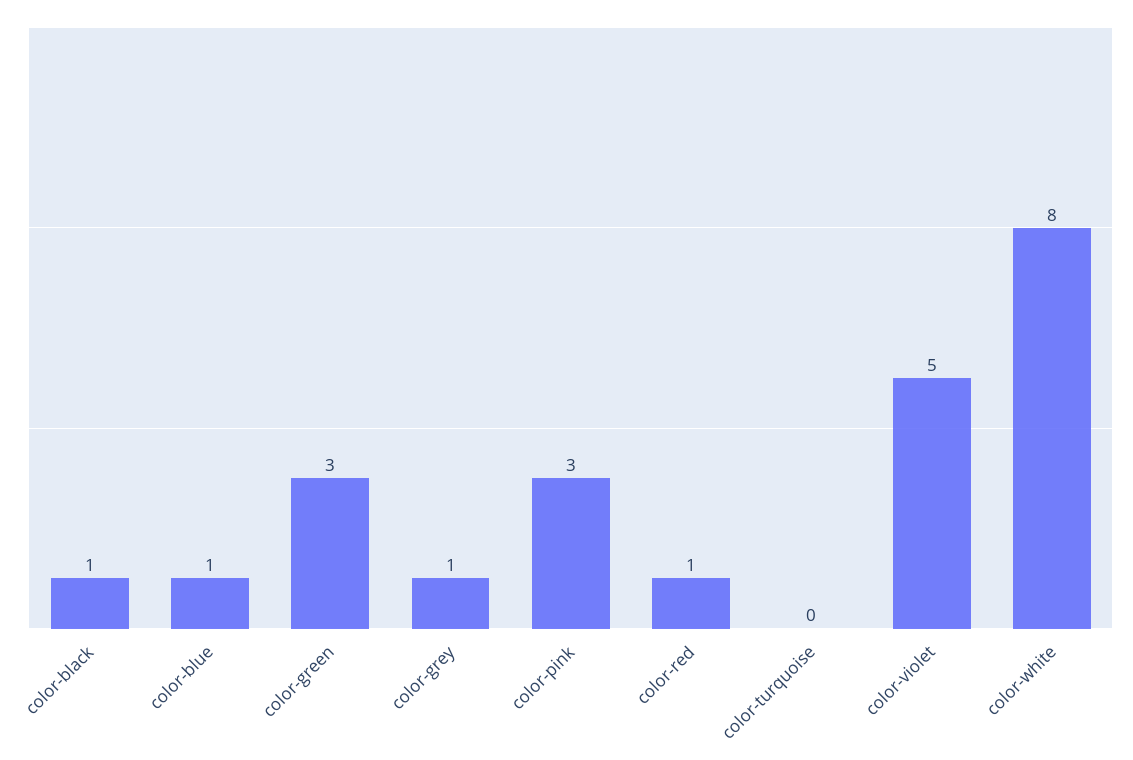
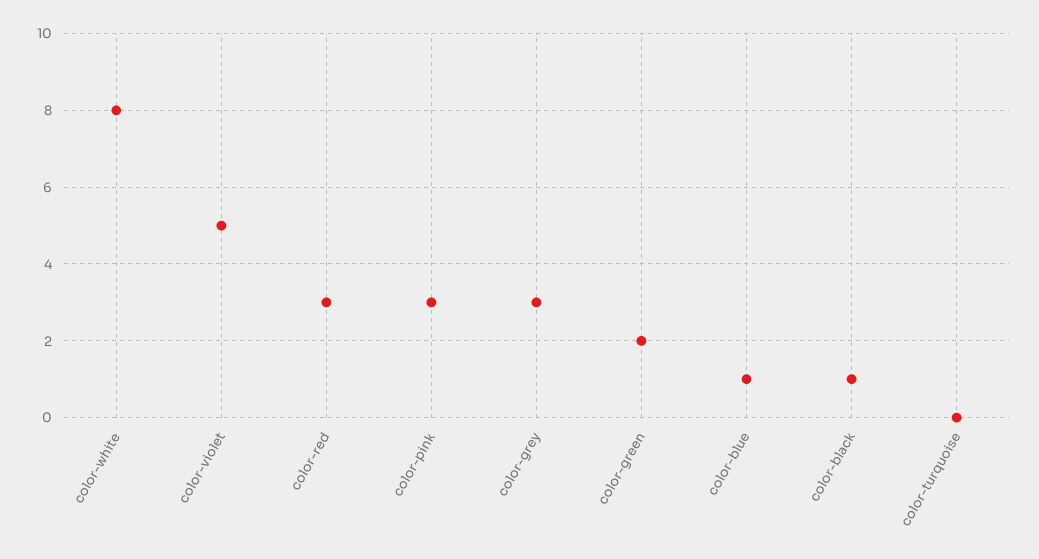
  {
    "color-black": 1,
    "color-blue": 1,
-   "color-green": 3,
+   "color-green": 2,
-   "color-grey": 1,
+   "color-grey": 3,
    "color-pink": 3,
-   "color-red": 1,
+   "color-red": 3,
    "color-turquoise": 0,
    "color-violet": 5,
    "color-white": 8
  }

